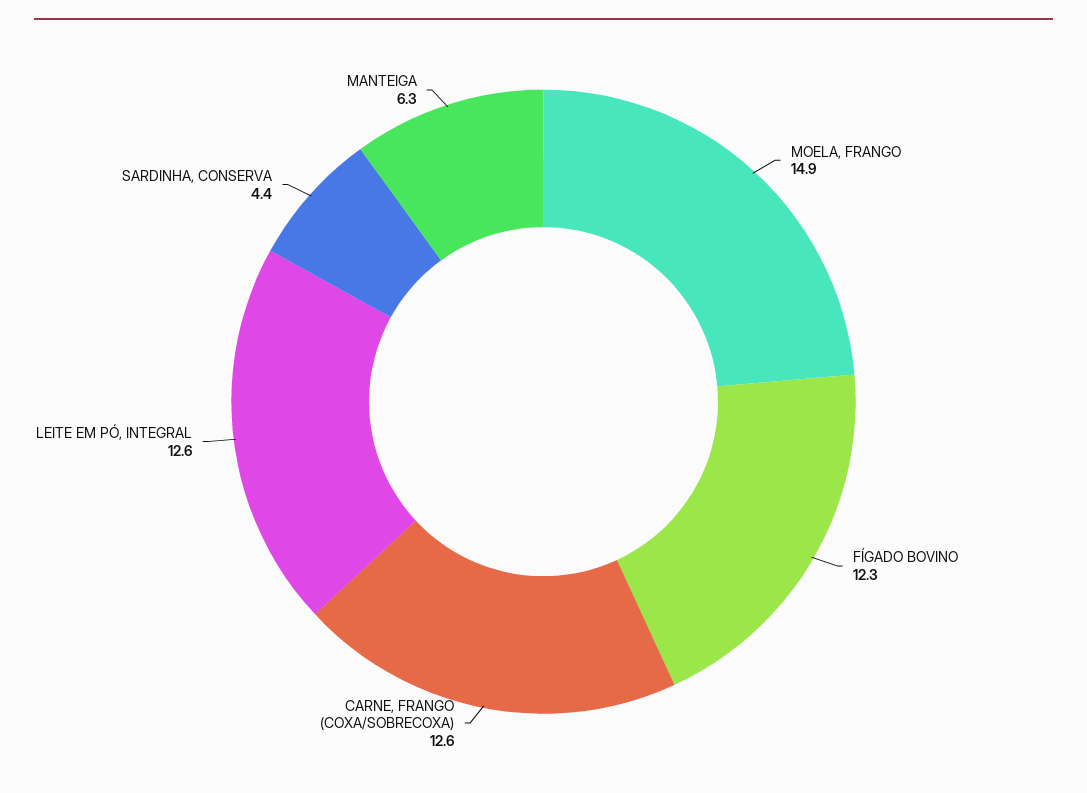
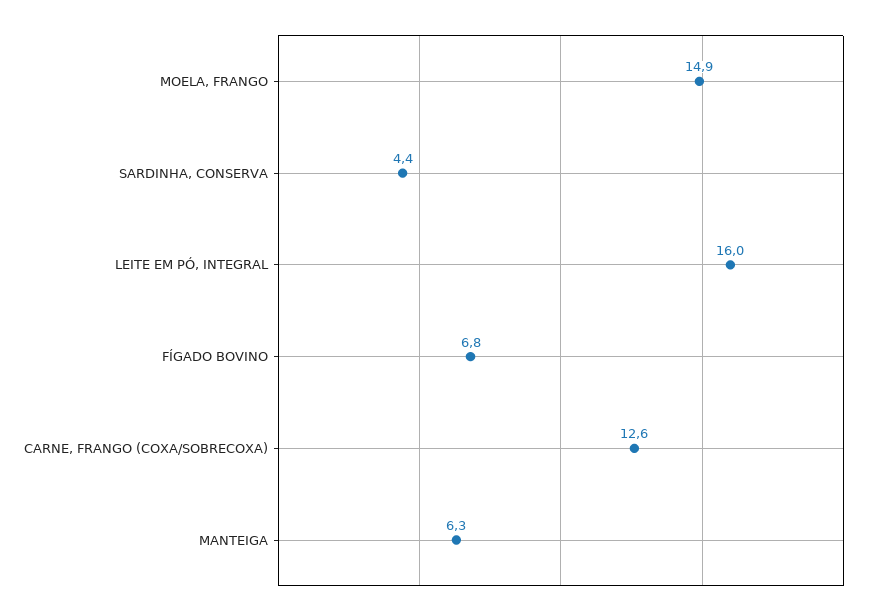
  {
    "MOELA, FRANGO": 14.9,
-   "FÍGADO BOVINO": 12.3,
+   "FÍGADO BOVINO": 6.8,
    "CARNE, FRANGO (COXA/SOBRECOXA)": 12.6,
-   "LEITE EM PÓ, INTEGRAL": 12.6,
+   "LEITE EM PÓ, INTEGRAL": 16,
    "SARDINHA, CONSERVA": 4.4,
    "MANTEIGA": 6.3
  }

